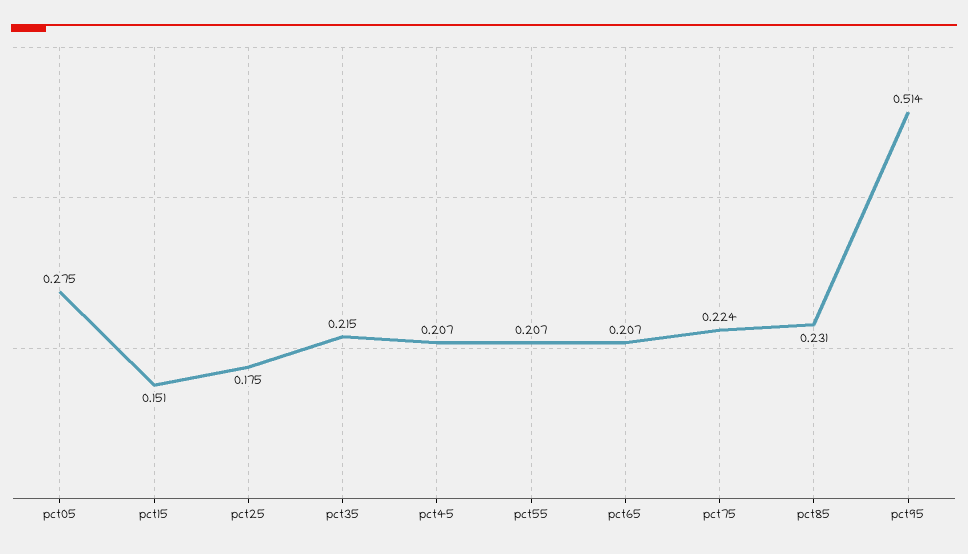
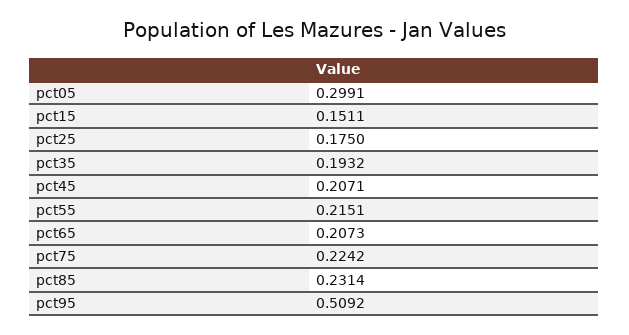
  {
-   "pct05": 0.275,
+   "pct05": 0.2991,
    "pct15": 0.1511,
    "pct25": 0.175,
-   "pct35": 0.215,
+   "pct35": 0.1932,
    "pct45": 0.2071,
-   "pct55": 0.207,
+   "pct55": 0.2151,
    "pct65": 0.2073,
    "pct75": 0.2242,
    "pct85": 0.2314,
-   "pct95": 0.514
+   "pct95": 0.5092
  }

